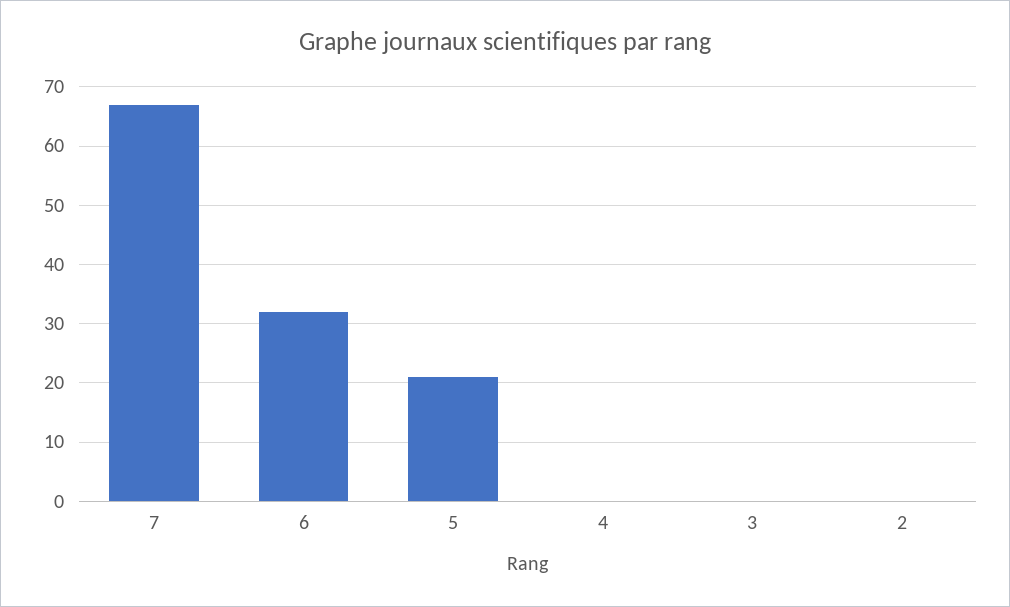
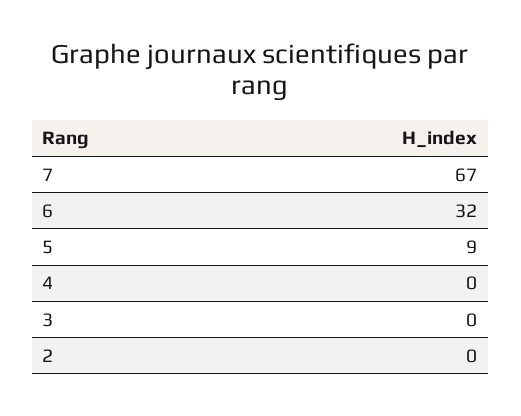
  {
    "7": 67,
    "6": 32,
-   "5": 20,
+   "5": 9,
    "4": 0,
    "3": 0,
    "2": 0
  }

